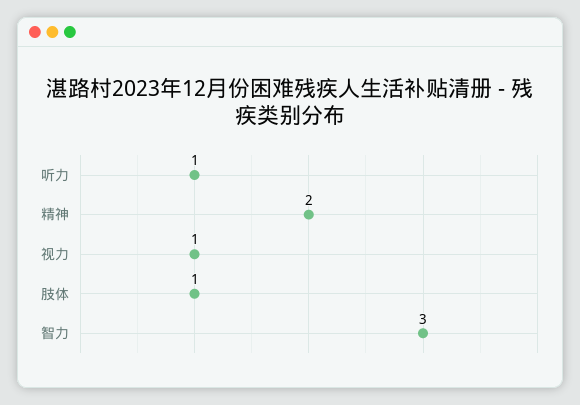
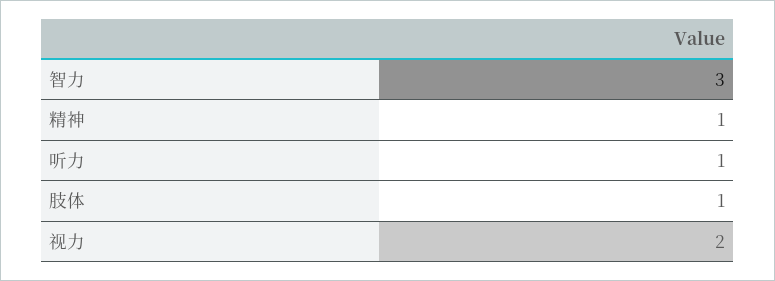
  {
    "听力": 1,
-   "精神": 2,
+   "精神": 1,
-   "视力": 1,
+   "视力": 2,
    "肢体": 1,
    "智力": 3
  }

